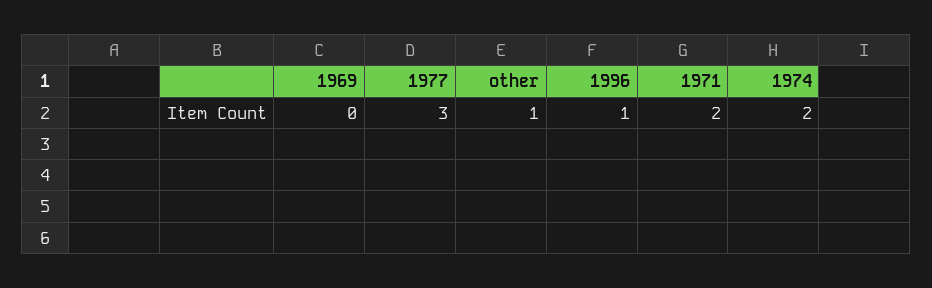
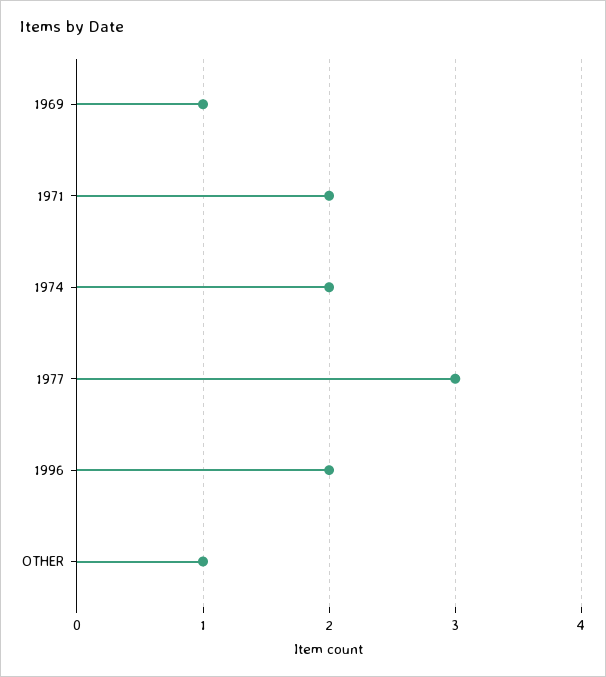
  {
-   "1969": 0,
+   "1969": 1,
    "1977": 3,
    "other": 1,
-   "1996": 1,
+   "1996": 2,
    "1971": 2,
    "1974": 2
  }

